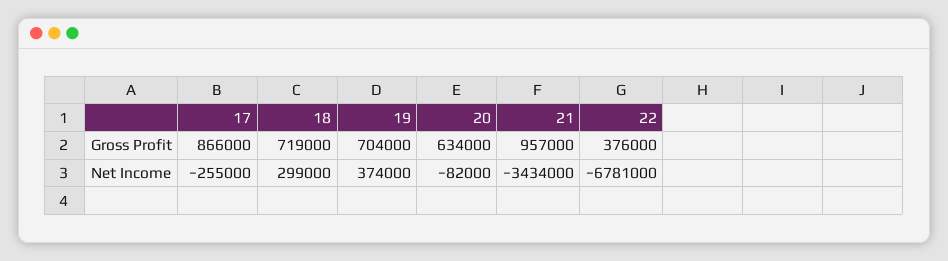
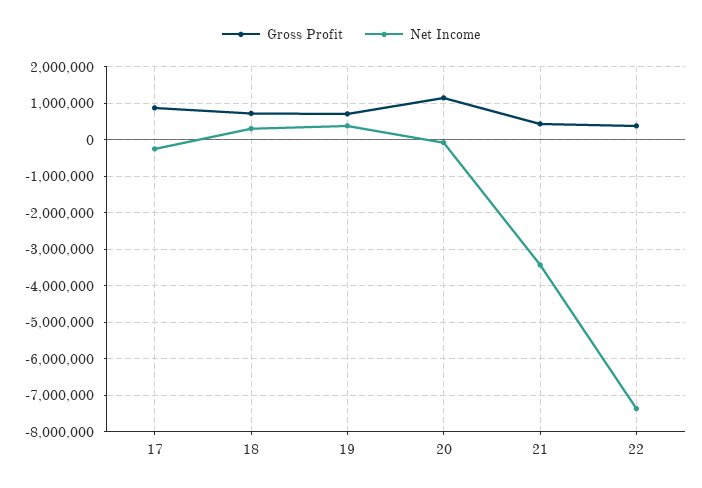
  {
    "Gross Profit": {
      "17": 866000,
      "18": 719000,
      "19": 704000,
-     "20": 634000,
+     "20": 1200000,
-     "21": 957000,
+     "21": 400000,
      "22": 376000
    },
    "Net Income": {
      "17": -255000,
      "18": 299000,
      "19": 374000,
      "20": -82000,
      "21": -3434000,
-     "22": -6781000
+     "22": -7400000
    }
  }

